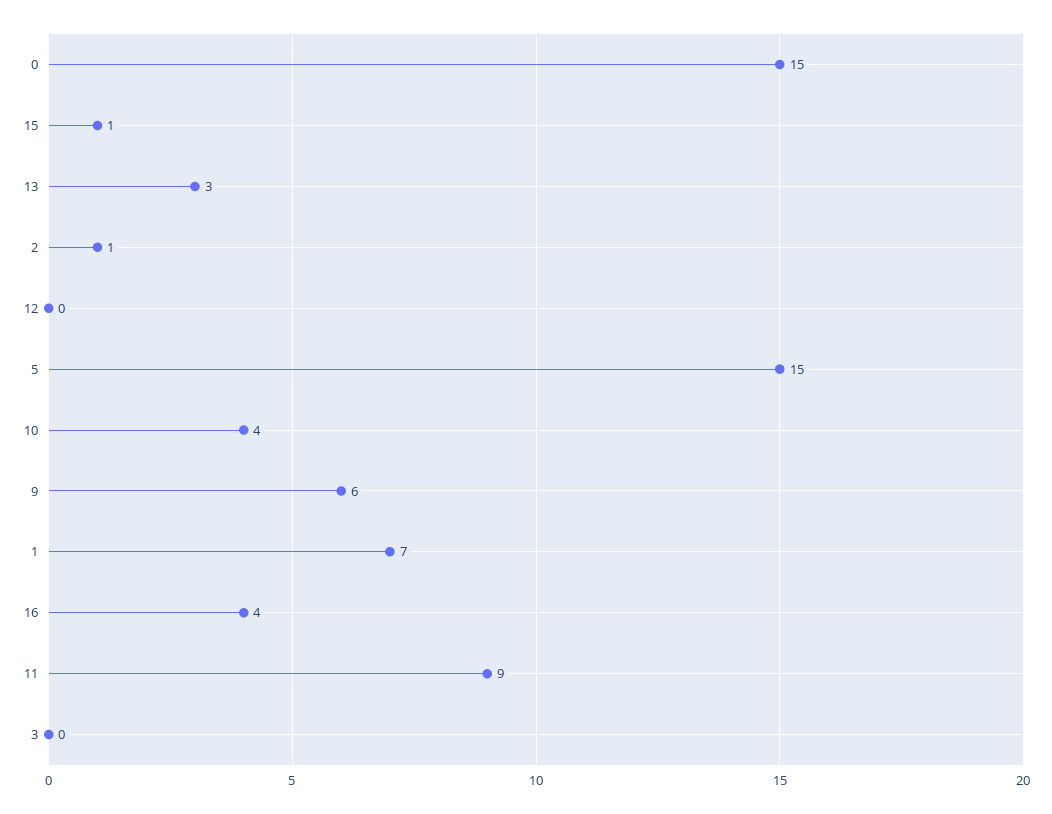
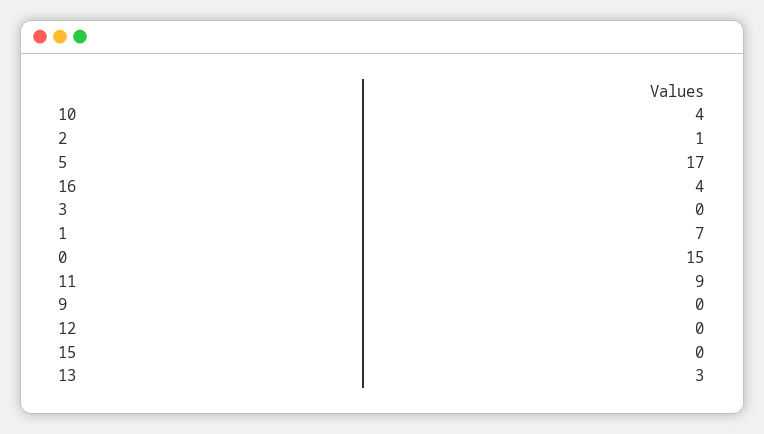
  {
    "0": 15,
-   "15": 1,
+   "15": 0,
    "13": 3,
    "2": 1,
    "12": 0,
-   "5": 15,
+   "5": 17,
    "10": 4,
-   "9": 6,
+   "9": 0,
    "1": 7,
    "16": 4,
    "11": 9,
    "3": 0
  }

